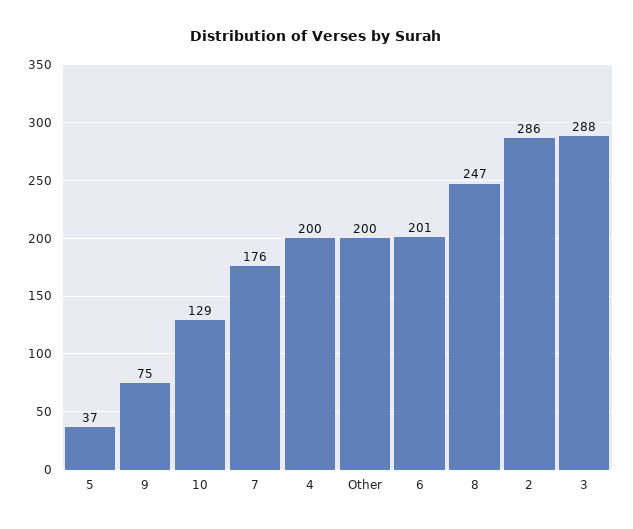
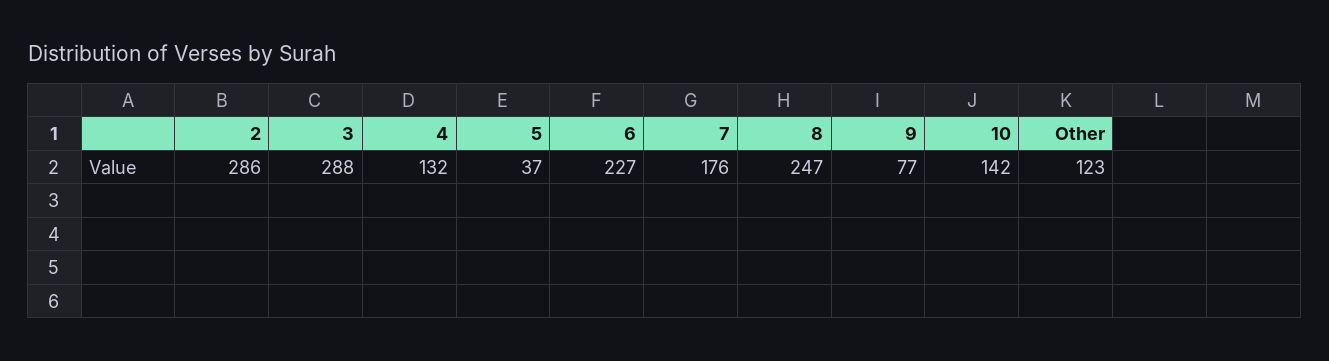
  {
    "5": 37,
-   "9": 75,
+   "9": 77,
-   "10": 129,
+   "10": 142,
    "7": 176,
-   "4": 200,
+   "4": 132,
-   "Other": 200,
+   "Other": 123,
-   "6": 201,
+   "6": 227,
    "8": 247,
    "2": 286,
    "3": 288
  }

